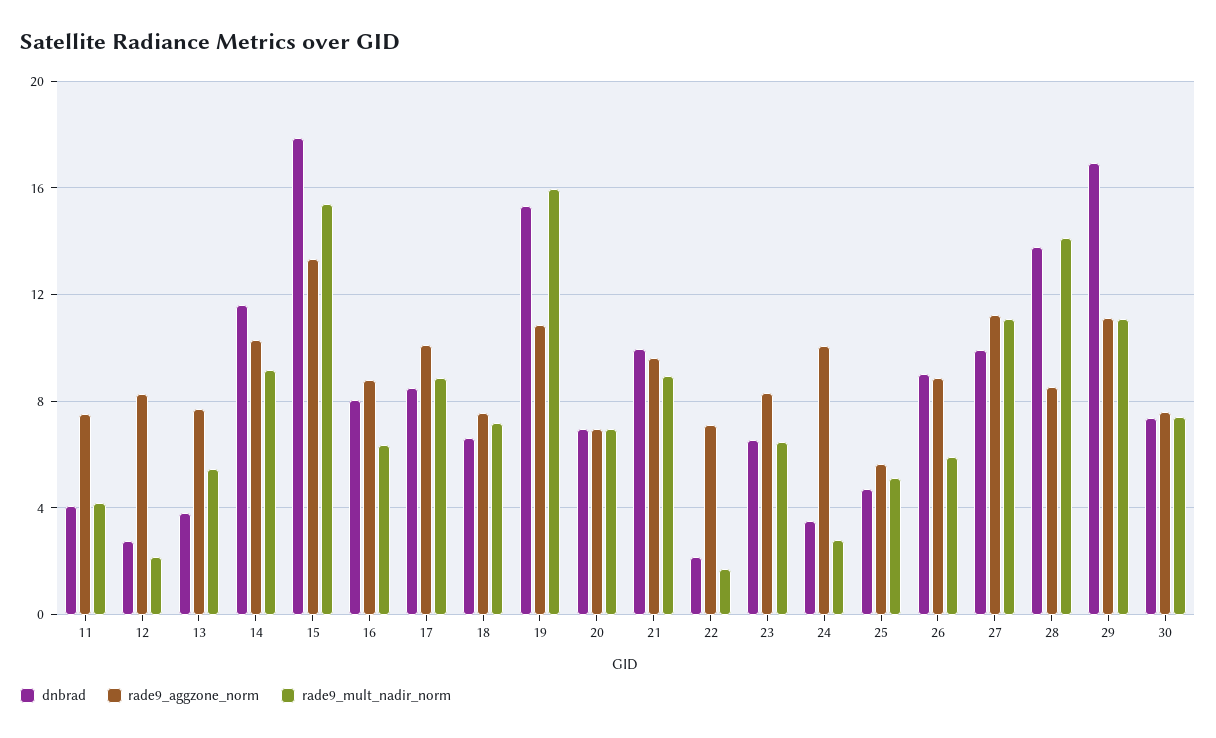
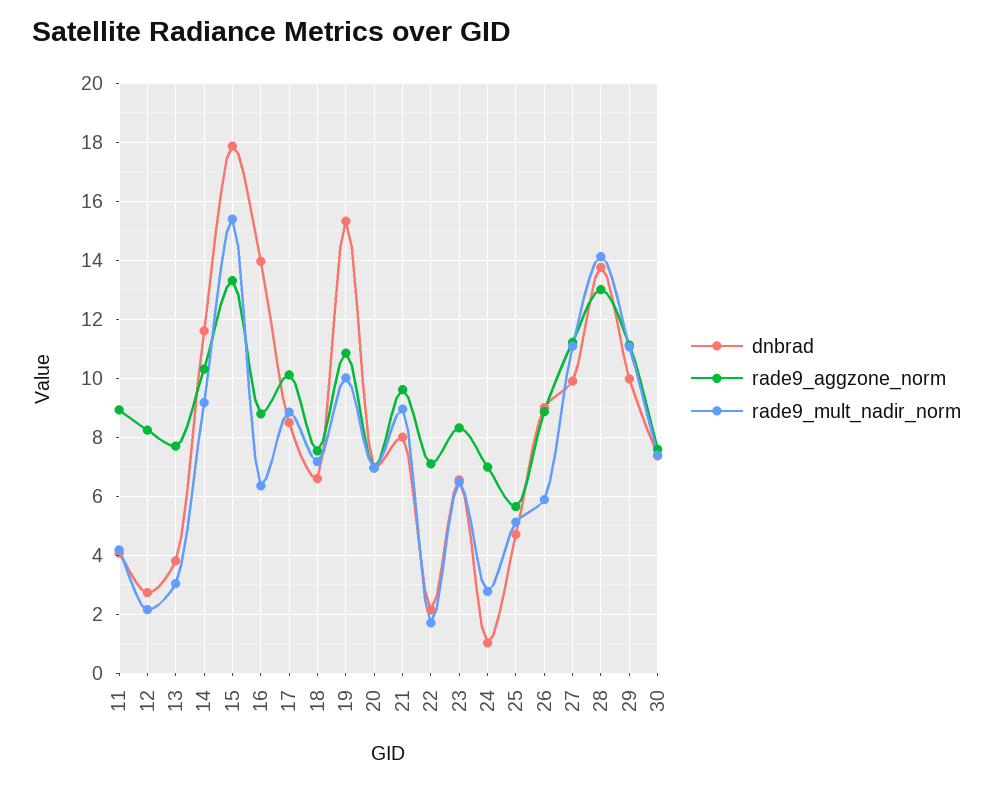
  {
    "dnbrad": {
      "11": 4,
      "12": 2.75,
      "13": 3.75,
      "14": 11.5,
      "15": 17.75,
-     "16": 8,
+     "16": 14,
      "17": 8.5,
      "18": 6.5,
      "19": 15.25,
      "20": 7,
-     "21": 10,
+     "21": 8,
      "22": 2.25,
      "23": 6.5,
-     "24": 3.5,
+     "24": 1,
      "25": 4.75,
      "26": 9,
      "27": 10,
      "28": 13.75,
-     "29": 17,
+     "29": 10,
      "30": 7.25
    },
    "rade9_aggzone_norm": {
-     "11": 7.5,
+     "11": 9,
      "12": 8.25,
      "13": 7.75,
      "14": 10.25,
      "15": 13.25,
      "16": 8.75,
      "17": 10,
      "18": 7.5,
      "19": 10.75,
      "20": 7,
      "21": 9.5,
      "22": 7,
      "23": 8.25,
-     "24": 10,
+     "24": 7,
      "25": 5.75,
      "26": 8.75,
      "27": 11.25,
-     "28": 8.5,
+     "28": 13,
      "29": 11.25,
      "30": 7.5
    },
    "rade9_mult_nadir_norm": {
      "11": 4.25,
      "12": 2.25,
-     "13": 5.5,
+     "13": 3,
      "14": 9.25,
      "15": 15.5,
      "16": 6.25,
      "17": 8.75,
      "18": 7.25,
-     "19": 16,
+     "19": 10,
      "20": 7,
      "21": 9,
      "22": 1.75,
      "23": 6.5,
      "24": 2.75,
      "25": 5.25,
      "26": 6,
      "27": 11,
      "28": 14.25,
      "29": 11,
      "30": 7.5
    }
  }

